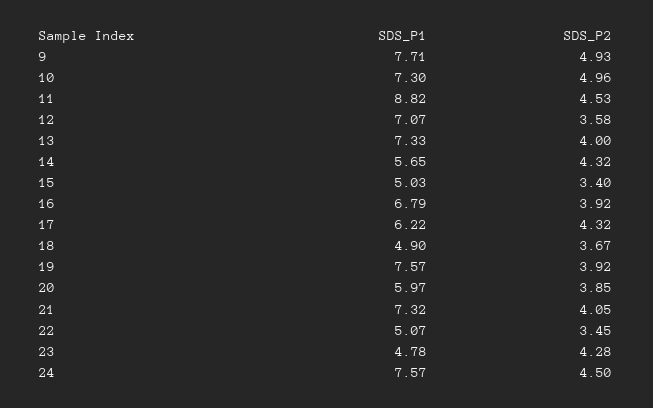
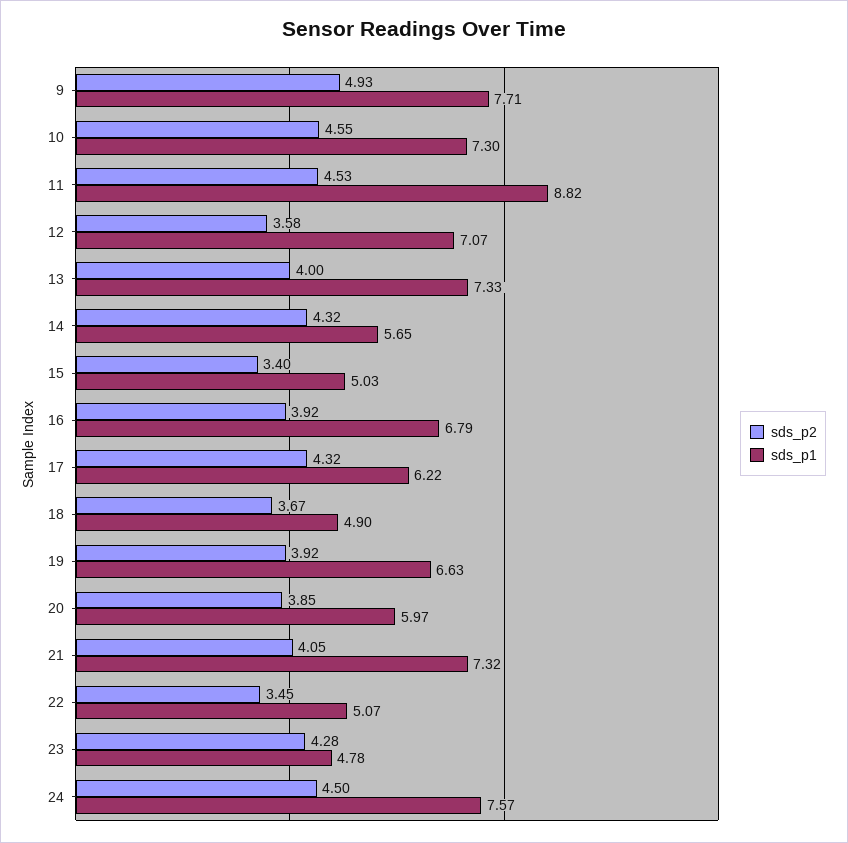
  {
    "SDS_P1": {
      "9": 7.71,
      "10": 7.3,
      "11": 8.82,
      "12": 7.07,
      "13": 7.33,
      "14": 5.65,
      "15": 5.03,
      "16": 6.79,
      "17": 6.22,
      "18": 4.9,
-     "19": 7.57,
+     "19": 6.63,
      "20": 5.97,
      "21": 7.32,
      "22": 5.07,
      "23": 4.78,
      "24": 7.57
    },
    "SDS_P2": {
      "9": 4.93,
-     "10": 4.96,
+     "10": 4.55,
      "11": 4.53,
      "12": 3.58,
      "13": 4,
      "14": 4.32,
      "15": 3.4,
      "16": 3.92,
      "17": 4.32,
      "18": 3.67,
      "19": 3.92,
      "20": 3.85,
      "21": 4.05,
      "22": 3.45,
      "23": 4.28,
      "24": 4.5
    }
  }

